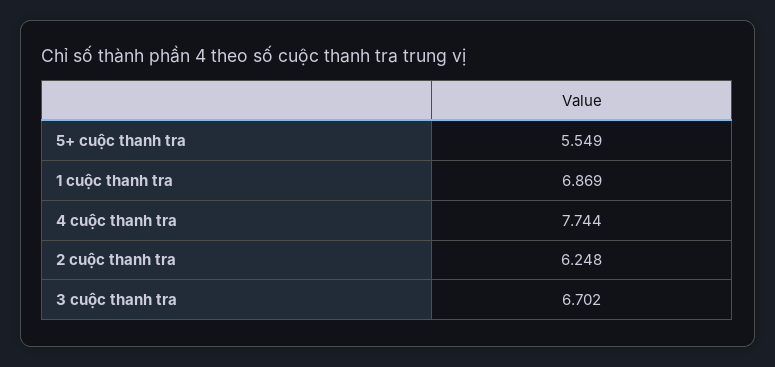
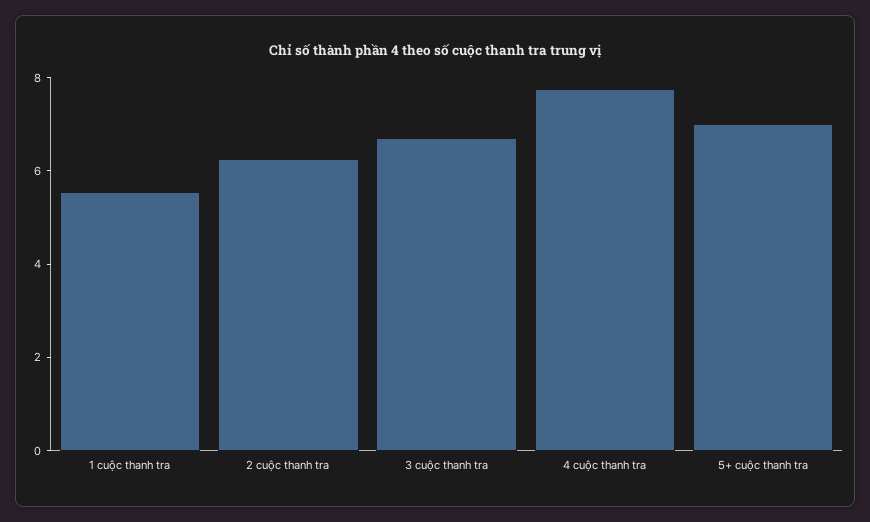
  {
-   "5+ cuộc thanh tra": 5.549,
+   "5+ cuộc thanh tra": 7,
-   "1 cuộc thanh tra": 6.869,
+   "1 cuộc thanh tra": 5.5,
    "4 cuộc thanh tra": 7.744,
    "2 cuộc thanh tra": 6.248,
    "3 cuộc thanh tra": 6.702
  }

